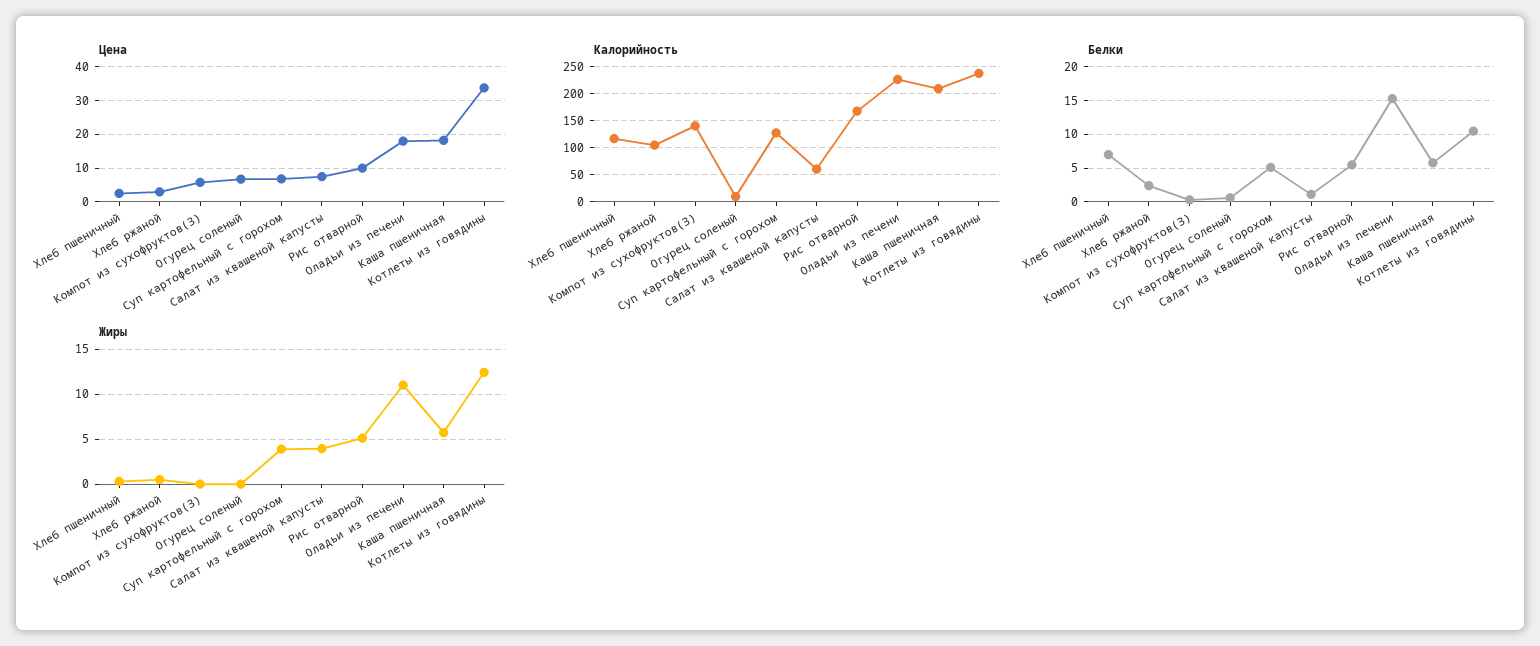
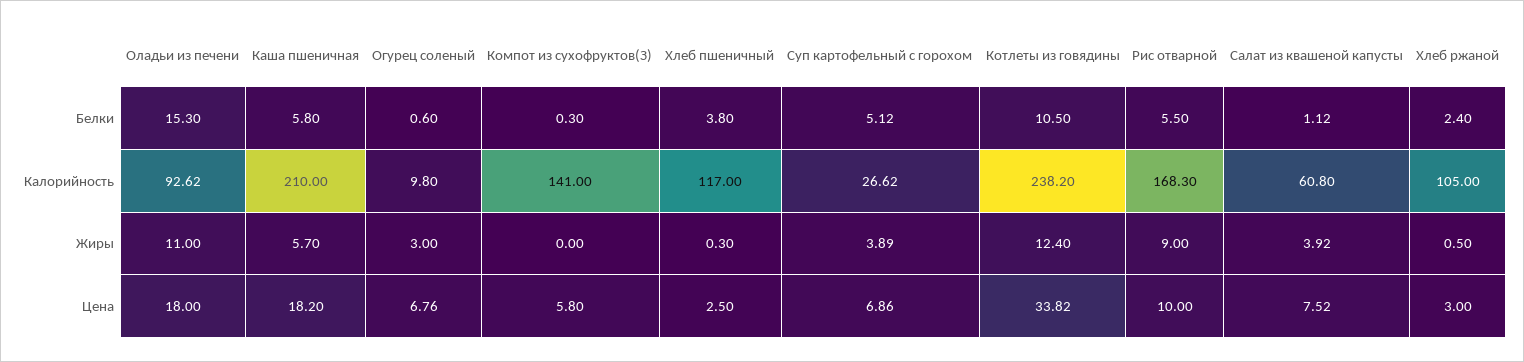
  {
    "Цена": {
      "Хлеб пшеничный": 2.5,
      "Хлеб ржаной": 3,
      "Компот из сухофруктов(З)": 5.8,
      "Огурец соленый": 6.76,
      "Суп картофельный с горохом": 6.86,
      "Салат из квашеной капусты": 7.52,
      "Рис отварной": 10,
      "Оладьи из печени": 18,
      "Каша пшеничная": 18.2,
      "Котлеты из говядины": 33.82
    },
    "Калорийность": {
      "Хлеб пшеничный": 117,
      "Хлеб ржаной": 105,
      "Компот из сухофруктов(З)": 141,
      "Огурец соленый": 9.8,
-     "Суп картофельный с горохом": 125,
+     "Суп картофельный с горохом": 26.62,
      "Салат из квашеной капусты": 60.8,
      "Рис отварной": 168.3,
-     "Оладьи из печени": 225,
+     "Оладьи из печени": 92.62,
      "Каша пшеничная": 210,
      "Котлеты из говядины": 238.2
    },
    "Белки": {
-     "Хлеб пшеничный": 7,
+     "Хлеб пшеничный": 3.8,
      "Хлеб ржаной": 2.4,
      "Компот из сухофруктов(З)": 0.3,
      "Огурец соленый": 0.6,
      "Суп картофельный с горохом": 5.12,
      "Салат из квашеной капусты": 1.12,
      "Рис отварной": 5.5,
      "Оладьи из печени": 15.3,
      "Каша пшеничная": 5.8,
      "Котлеты из говядины": 10.5
    },
    "Жиры": {
      "Хлеб пшеничный": 0.3,
      "Хлеб ржаной": 0.5,
      "Компот из сухофруктов(З)": 0,
-     "Огурец соленый": 0,
+     "Огурец соленый": 3,
      "Суп картофельный с горохом": 3.89,
      "Салат из квашеной капусты": 3.92,
-     "Рис отварной": 5,
+     "Рис отварной": 9,
      "Оладьи из печени": 11,
      "Каша пшеничная": 5.7,
      "Котлеты из говядины": 12.4
    }
  }

